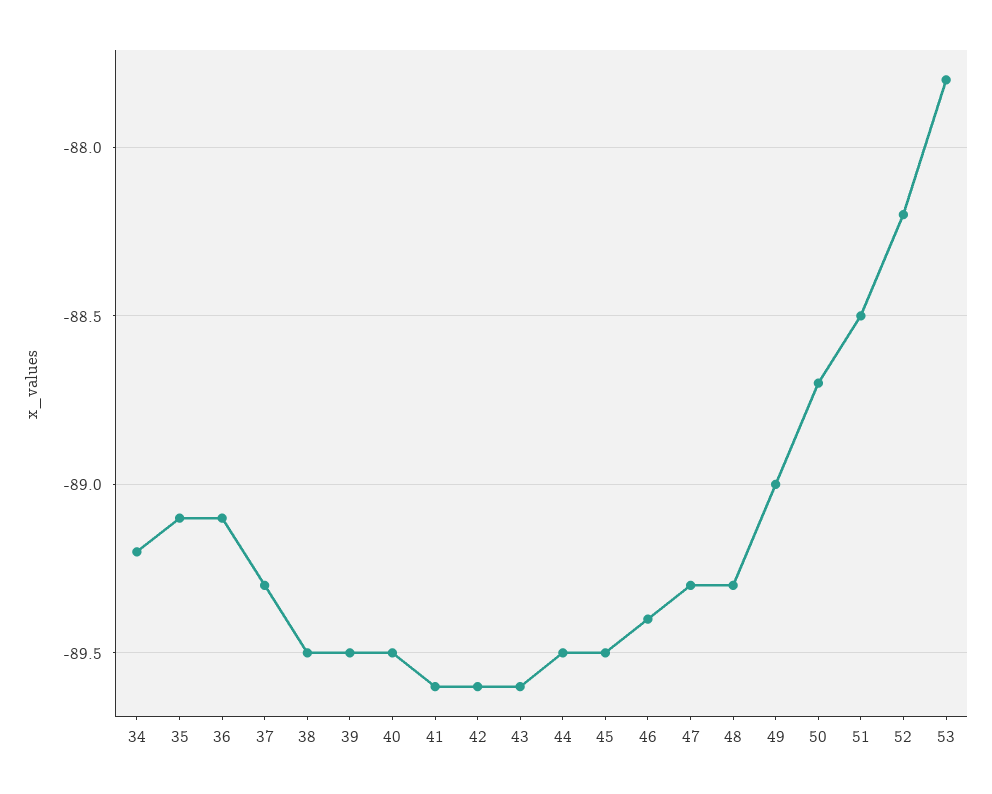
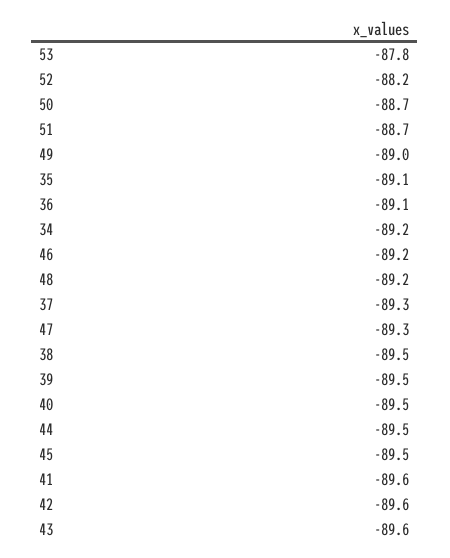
  {
    "34": -89.2,
    "35": -89.1,
    "36": -89.1,
    "37": -89.3,
    "38": -89.5,
    "39": -89.5,
    "40": -89.5,
    "41": -89.6,
    "42": -89.6,
    "43": -89.6,
    "44": -89.5,
    "45": -89.5,
-   "46": -89.4,
+   "46": -89.2,
    "47": -89.3,
-   "48": -89.3,
+   "48": -89.2,
    "49": -89,
    "50": -88.7,
-   "51": -88.5,
+   "51": -88.7,
    "52": -88.2,
    "53": -87.8
  }

